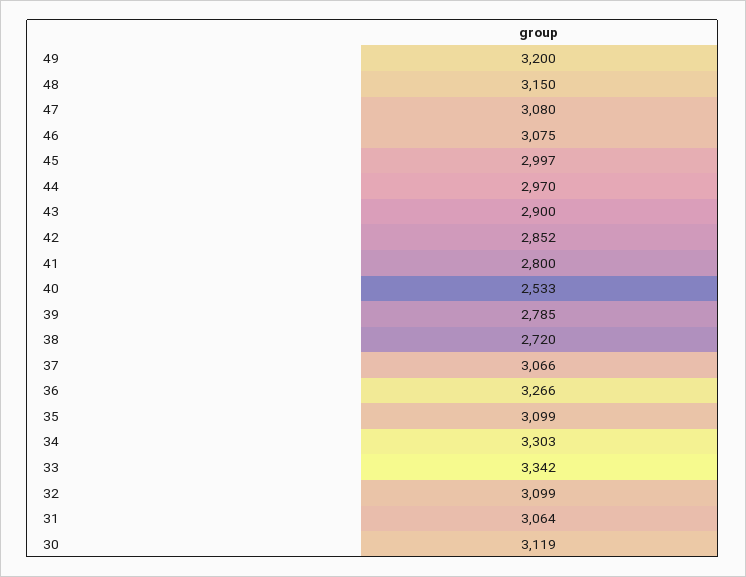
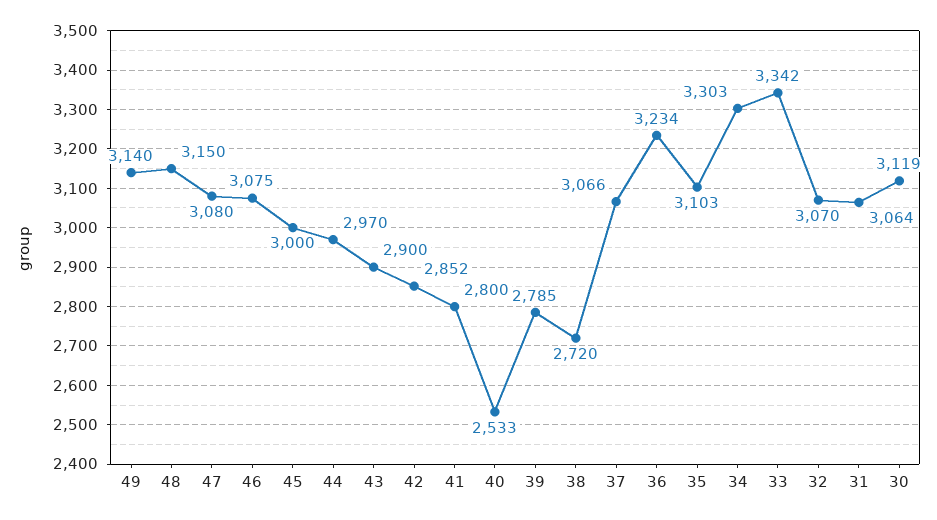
  {
-   "49": 3200,
+   "49": 3140,
    "48": 3150,
    "47": 3080,
    "46": 3075,
-   "45": 2997,
+   "45": 3000,
    "44": 2970,
    "43": 2900,
    "42": 2852,
    "41": 2800,
    "40": 2533,
    "39": 2785,
    "38": 2720,
    "37": 3066,
-   "36": 3266,
+   "36": 3234,
-   "35": 3099,
+   "35": 3103,
    "34": 3303,
    "33": 3342,
-   "32": 3099,
+   "32": 3070,
    "31": 3064,
    "30": 3119
  }

